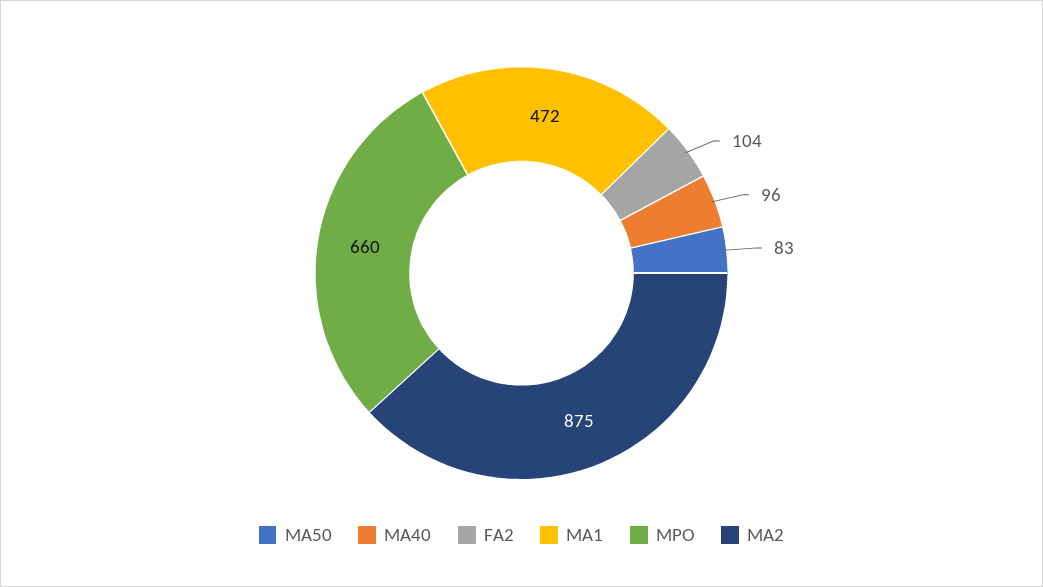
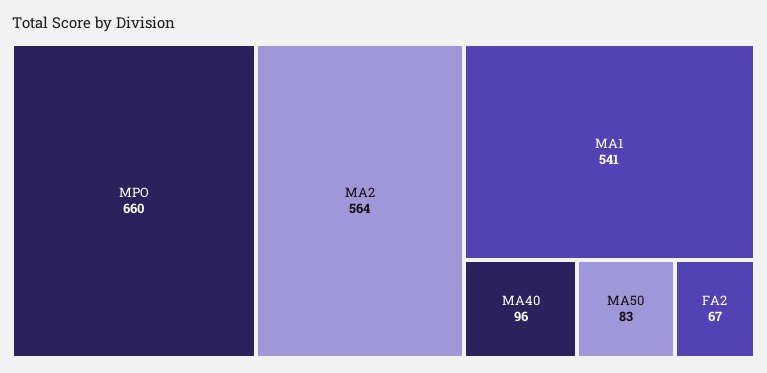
  {
    "MA50": 83,
    "MA40": 96,
-   "FA2": 104,
+   "FA2": 67,
-   "MA1": 472,
+   "MA1": 541,
    "MPO": 660,
-   "MA2": 875
+   "MA2": 564
  }

